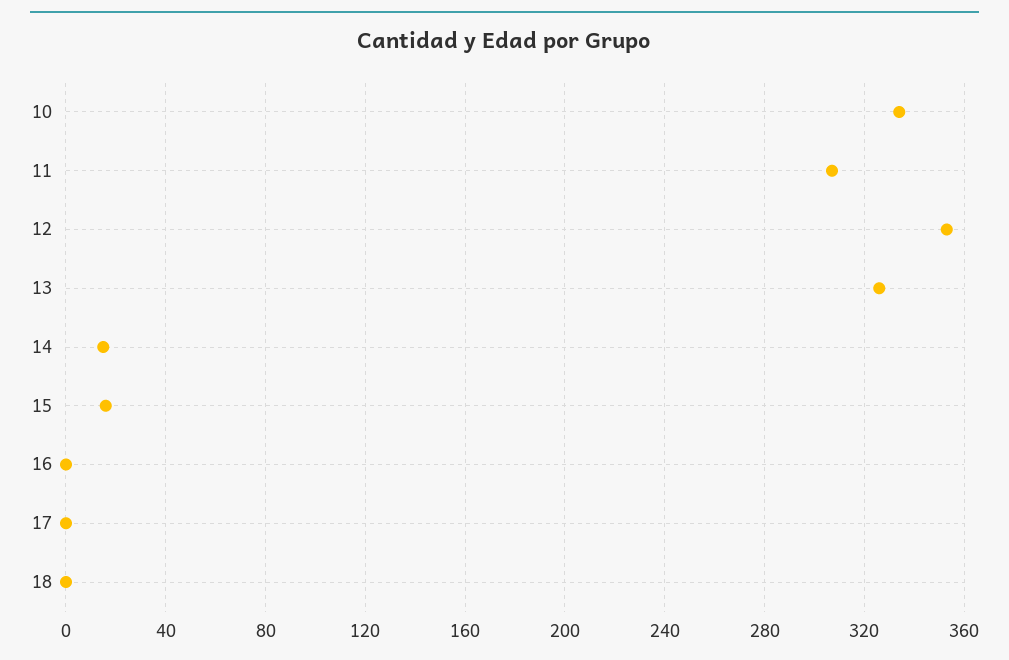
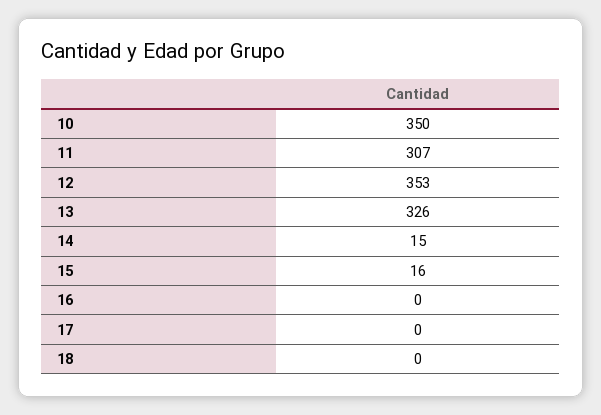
  {
-   "10": 335,
+   "10": 350,
    "11": 307,
    "12": 353,
    "13": 326,
    "14": 15,
    "15": 16,
    "16": 0,
    "17": 0,
    "18": 0
  }

